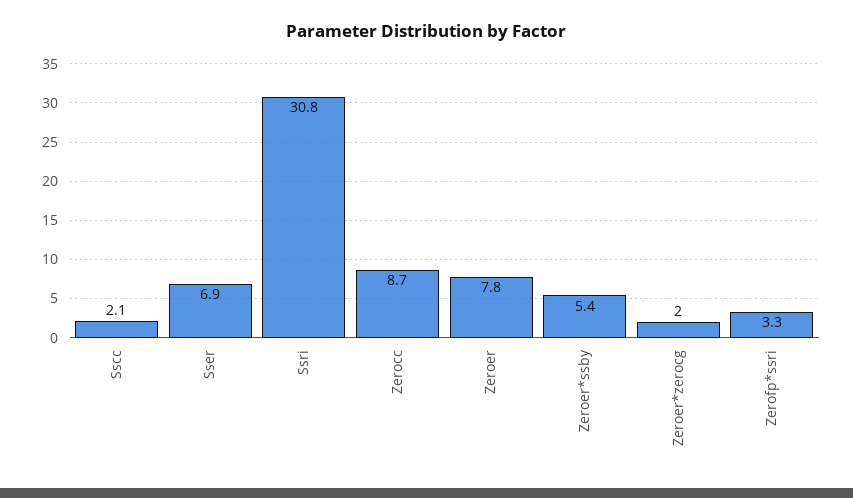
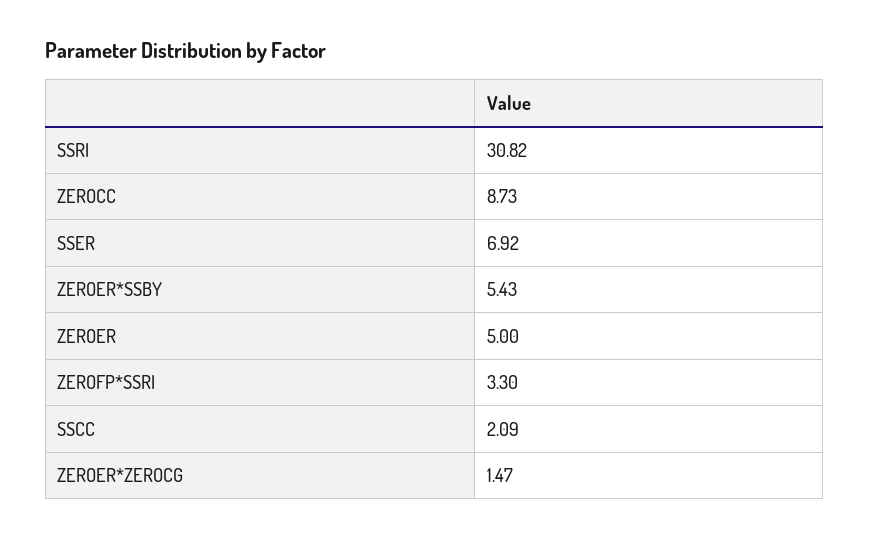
  {
    "Sscc": 2.09,
    "Sser": 6.92,
    "Ssri": 30.82,
    "Zerocc": 8.73,
-   "Zeroer": 7.8,
+   "Zeroer": 5,
    "Zeroer*ssby": 5.43,
-   "Zeroer*zerocg": 2,
+   "Zeroer*zerocg": 1.47,
    "Zerofp*ssri": 3.3
  }

